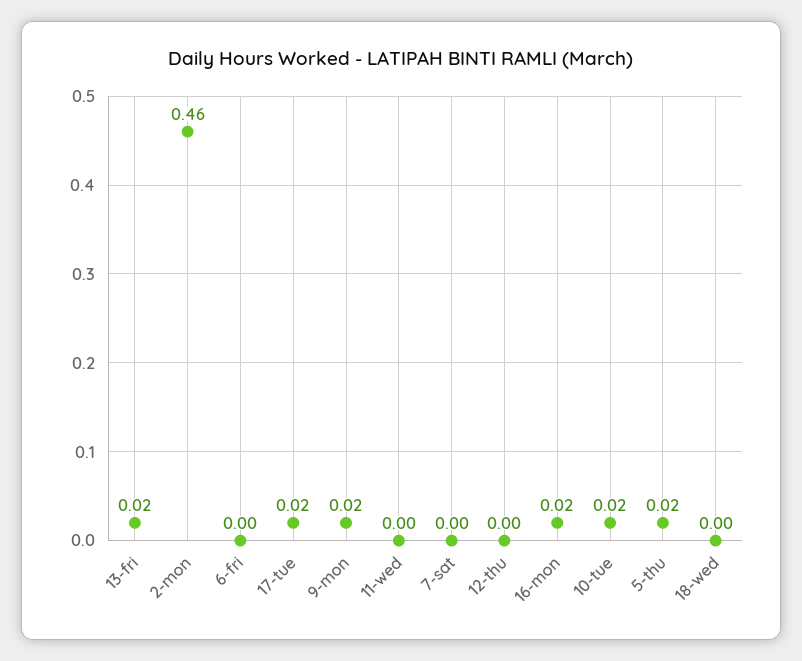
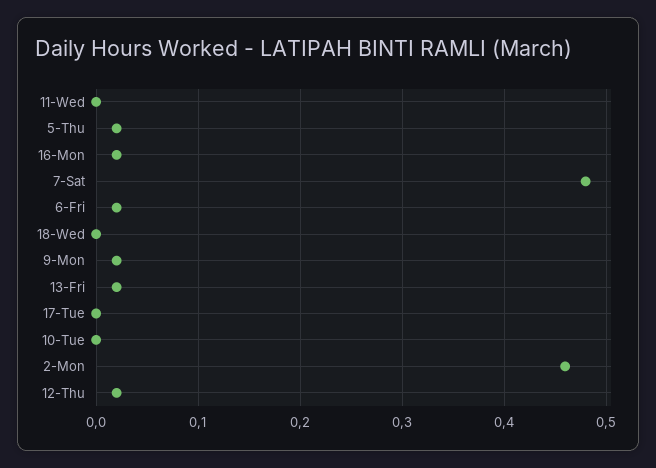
  {
    "13-fri": 0.02,
    "2-mon": 0.46,
-   "6-fri": 0,
+   "6-fri": 0.02,
-   "17-tue": 0.02,
+   "17-tue": 0,
    "9-mon": 0.02,
    "11-wed": 0,
-   "7-sat": 0,
+   "7-sat": 0.48,
-   "12-thu": 0,
+   "12-thu": 0.02,
    "16-mon": 0.02,
-   "10-tue": 0.02,
+   "10-tue": 0,
    "5-thu": 0.02,
    "18-wed": 0
  }

